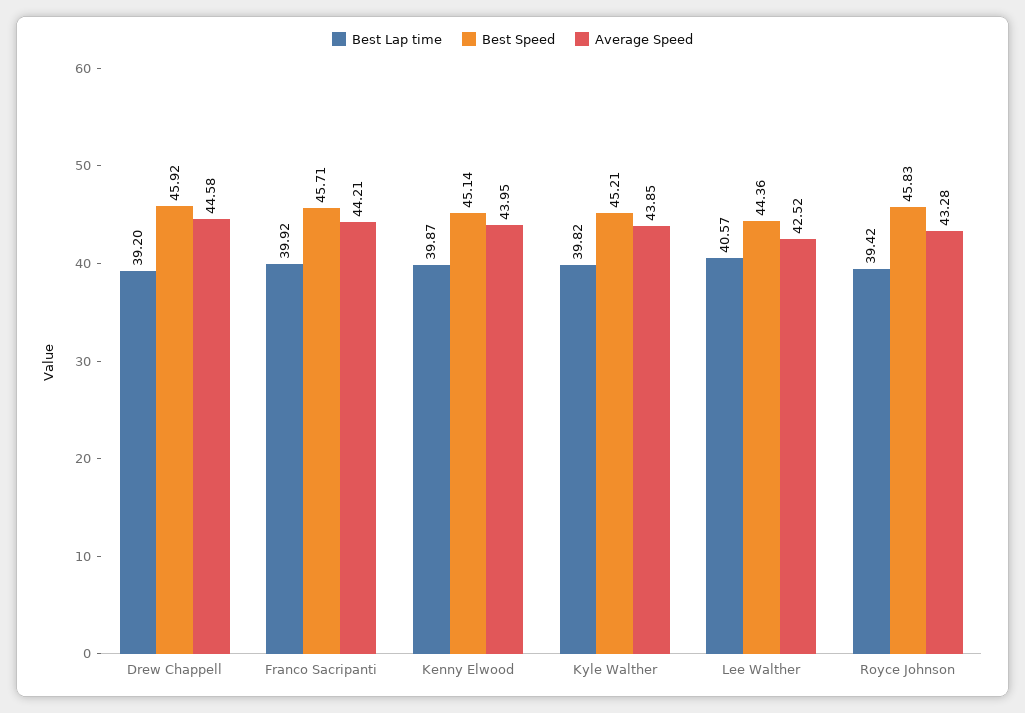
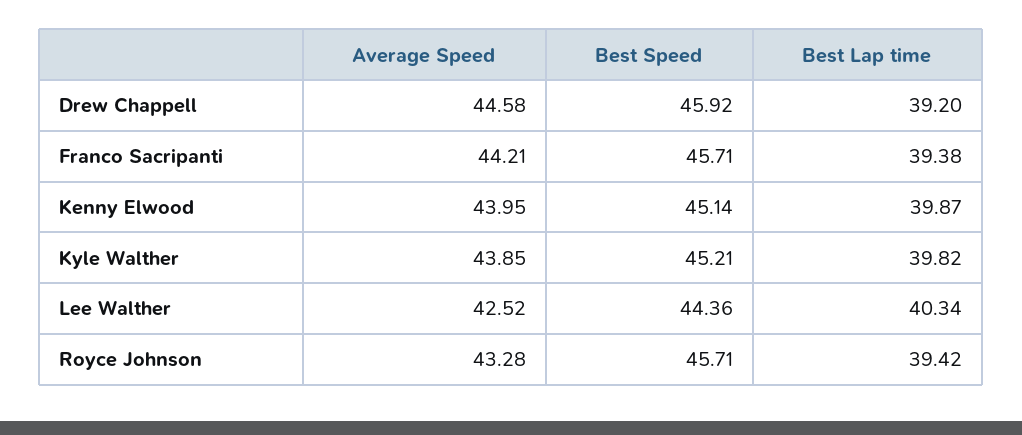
  {
    "Best Lap time": {
      "Drew Chappell": 39.2,
-     "Franco Sacripanti": 39.92,
+     "Franco Sacripanti": 39.38,
      "Kenny Elwood": 39.87,
      "Kyle Walther": 39.82,
-     "Lee Walther": 40.57,
+     "Lee Walther": 40.34,
      "Royce Johnson": 39.42
    },
    "Best Speed": {
      "Drew Chappell": 45.92,
      "Franco Sacripanti": 45.71,
      "Kenny Elwood": 45.14,
      "Kyle Walther": 45.21,
      "Lee Walther": 44.36,
-     "Royce Johnson": 45.83
+     "Royce Johnson": 45.71
    },
    "Average Speed": {
      "Drew Chappell": 44.58,
      "Franco Sacripanti": 44.21,
      "Kenny Elwood": 43.95,
      "Kyle Walther": 43.85,
      "Lee Walther": 42.52,
      "Royce Johnson": 43.28
    }
  }

